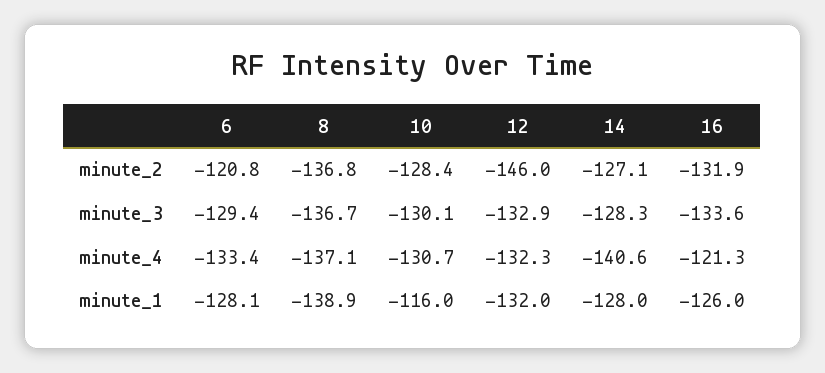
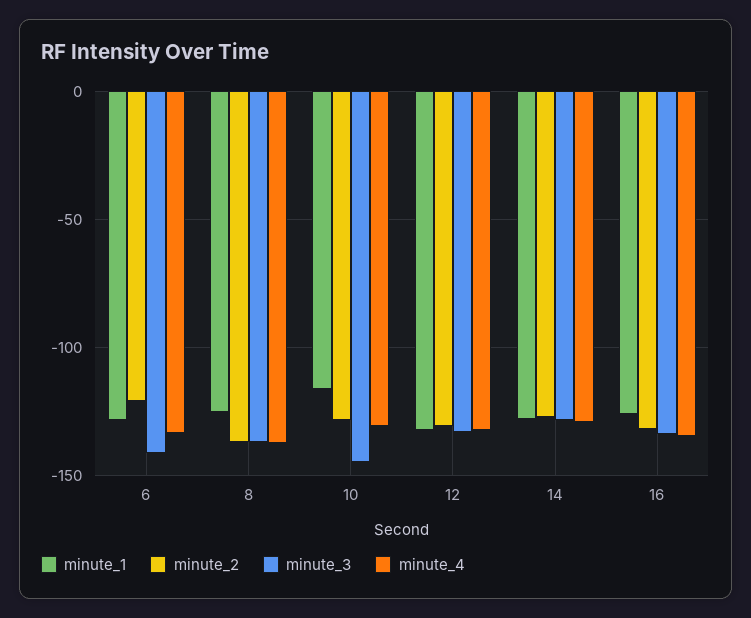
  {
    "minute_2": {
      "6": -120.8,
      "8": -136.8,
      "10": -128.4,
-     "12": -146,
+     "12": -130,
      "14": -127.1,
      "16": -131.9
    },
    "minute_3": {
-     "6": -129.4,
+     "6": -140,
      "8": -136.7,
-     "10": -130.1,
+     "10": -145,
      "12": -132.9,
      "14": -128.3,
      "16": -133.6
    },
    "minute_4": {
      "6": -133.4,
      "8": -137.1,
      "10": -130.7,
      "12": -132.3,
-     "14": -140.6,
+     "14": -130,
-     "16": -121.3
+     "16": -135
    },
    "minute_1": {
      "6": -128.1,
-     "8": -138.9,
+     "8": -125,
      "10": -116,
      "12": -132,
      "14": -128,
      "16": -126
    }
  }

